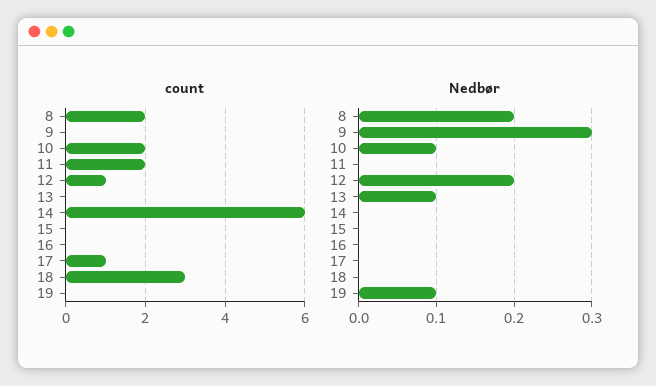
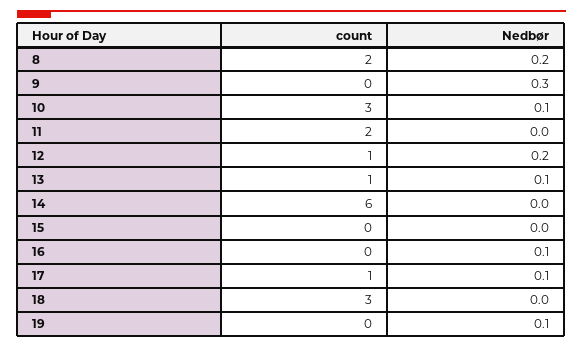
  {
    "count": {
      "8": 2,
      "9": 0,
-     "10": 2,
+     "10": 3,
      "11": 2,
      "12": 1,
-     "13": 0,
+     "13": 1,
      "14": 6,
      "15": 0,
      "16": 0,
      "17": 1,
      "18": 3,
      "19": 0
    },
    "Nedbør": {
      "8": 0.2,
      "9": 0.3,
      "10": 0.1,
      "11": 0,
      "12": 0.2,
      "13": 0.1,
      "14": 0,
      "15": 0,
-     "16": 0,
+     "16": 0.1,
-     "17": 0,
+     "17": 0.1,
      "18": 0,
      "19": 0.1
    }
  }

